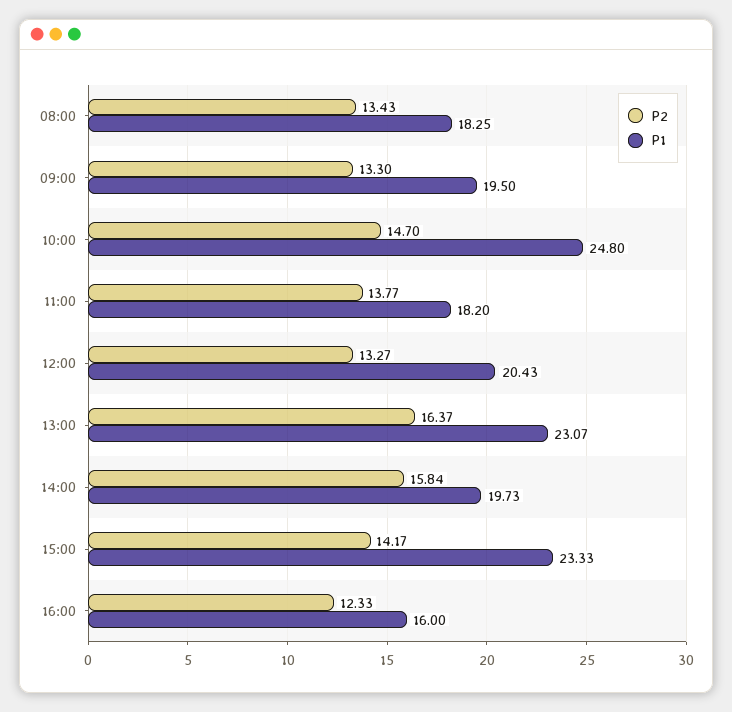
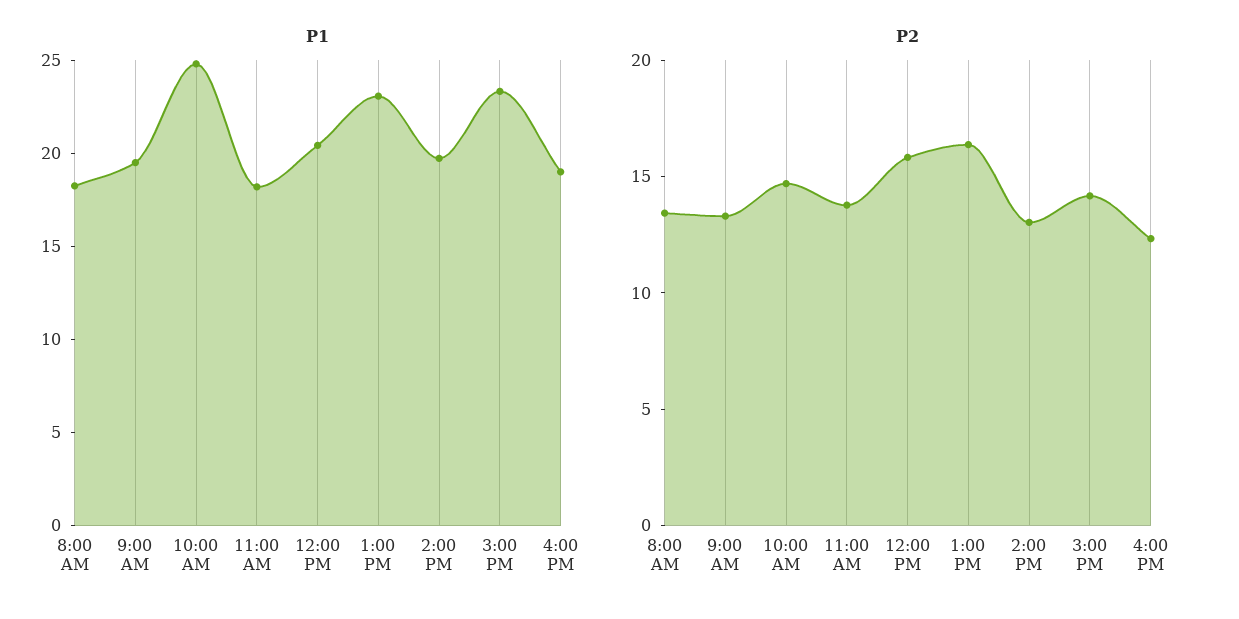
  {
    "P2": {
      "08:00": 13.43,
      "09:00": 13.3,
      "10:00": 14.7,
      "11:00": 13.77,
-     "12:00": 13.27,
+     "12:00": 16,
      "13:00": 16.37,
-     "14:00": 15.84,
+     "14:00": 13,
      "15:00": 14.17,
      "16:00": 12.33
    },
    "P1": {
      "08:00": 18.25,
      "09:00": 19.5,
      "10:00": 24.8,
      "11:00": 18.2,
      "12:00": 20.43,
      "13:00": 23.07,
      "14:00": 19.73,
      "15:00": 23.33,
-     "16:00": 16
+     "16:00": 19
    }
  }

